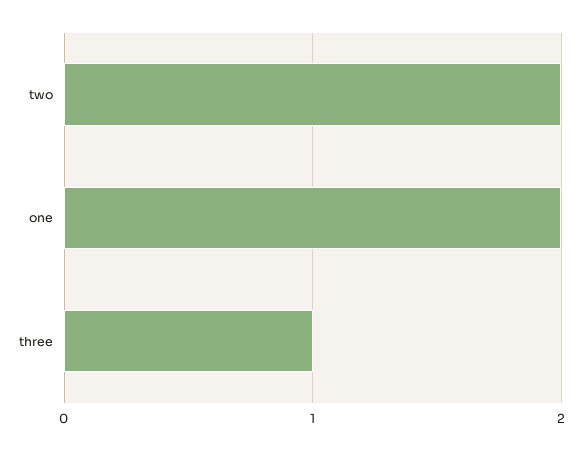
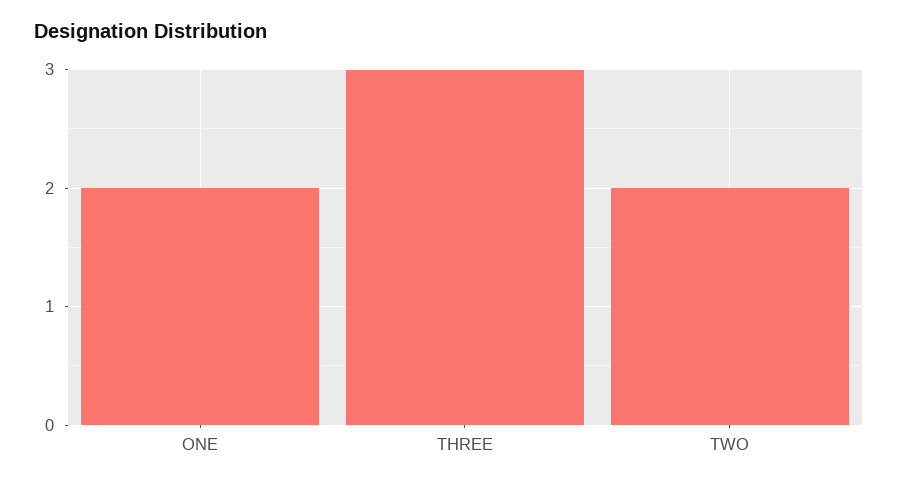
  {
    "two": 2,
    "one": 2,
-   "three": 1
+   "three": 3
  }

